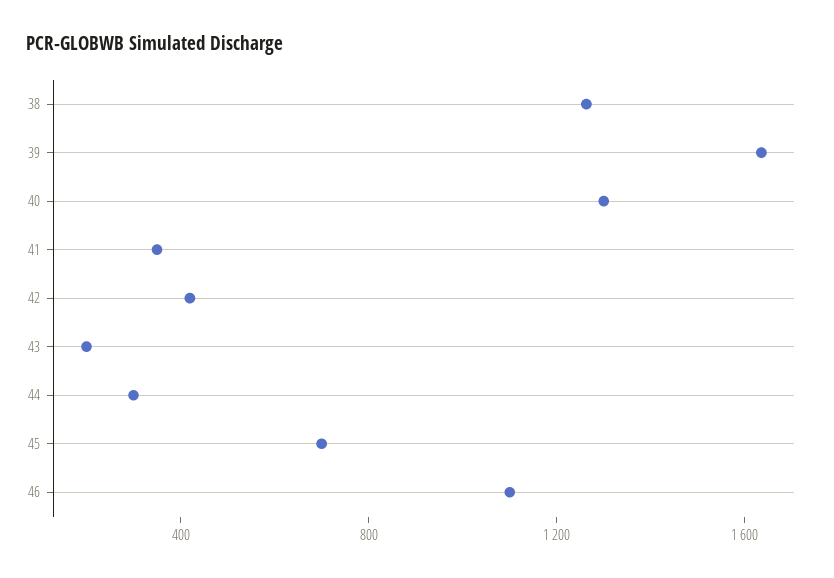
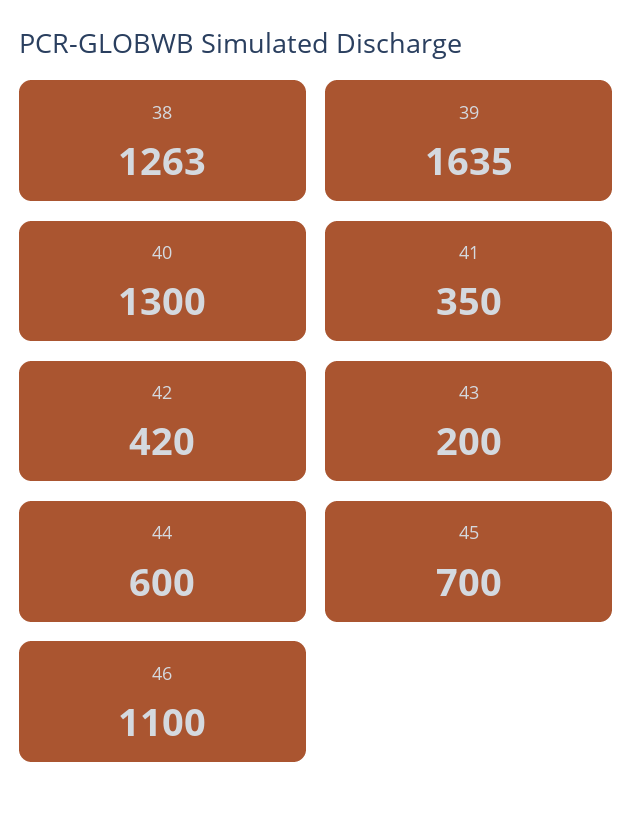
  {
    "38": 1263,
    "39": 1635,
    "40": 1300,
    "41": 350,
    "42": 420,
    "43": 200,
-   "44": 300,
+   "44": 600,
    "45": 700,
    "46": 1100
  }

